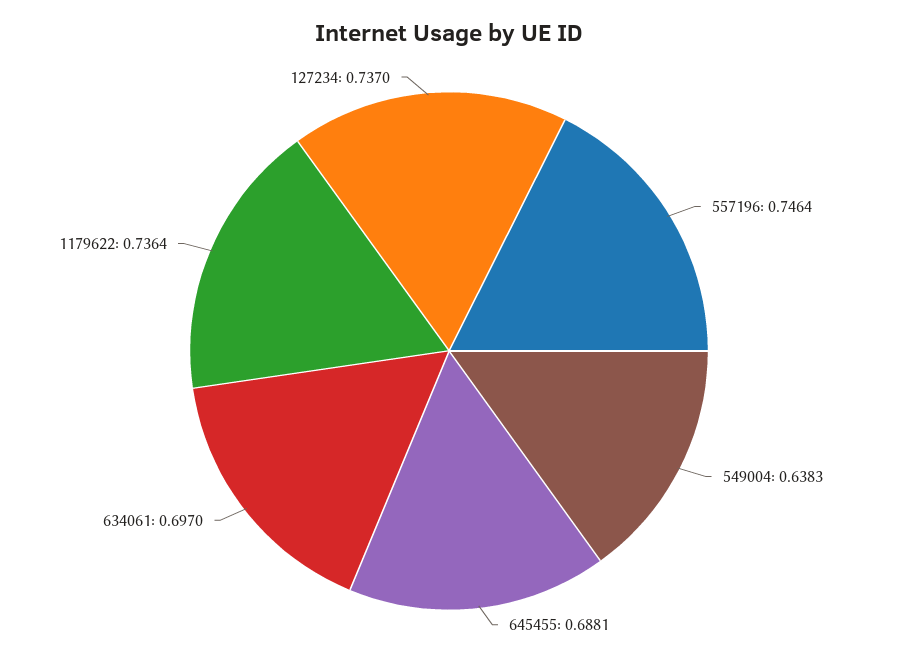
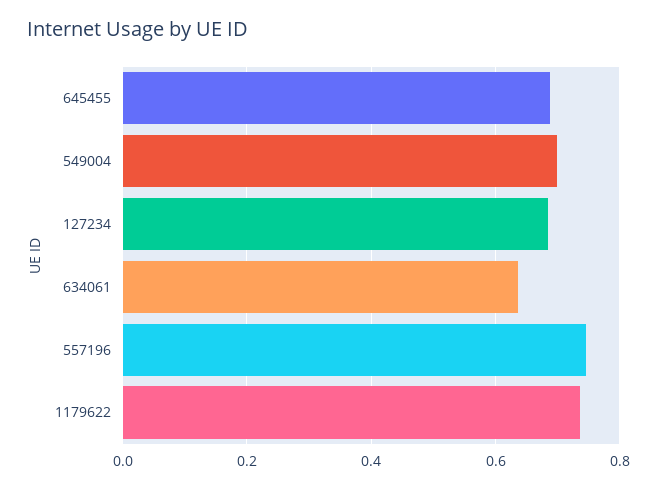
  {
    "557196": 0.7464,
-   "549004": 0.6383,
+   "549004": 0.7,
    "645455": 0.6881,
-   "634061": 0.697,
+   "634061": 0.64,
    "1179622": 0.7364,
-   "127234": 0.737
+   "127234": 0.68
  }

